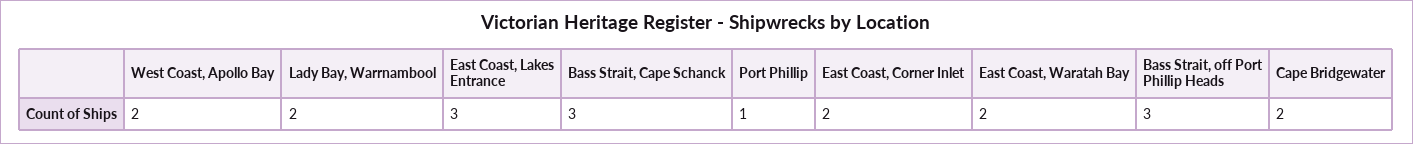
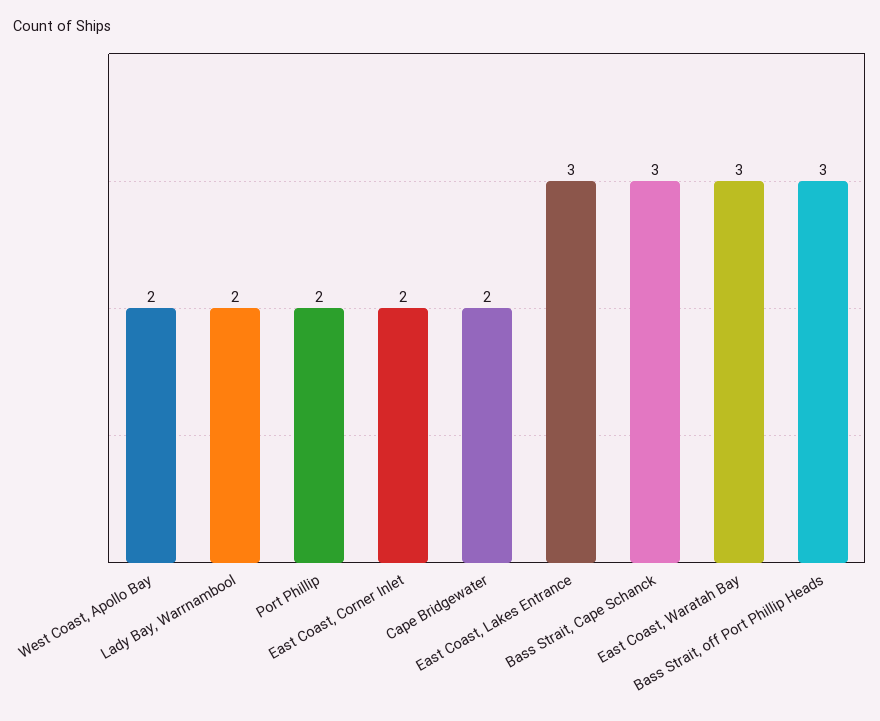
  {
    "West Coast, Apollo Bay": 2,
    "Lady Bay, Warrnambool": 2,
    "East Coast, Lakes Entrance": 3,
    "Bass Strait, Cape Schanck": 3,
-   "Port Phillip": 1,
+   "Port Phillip": 2,
    "East Coast, Corner Inlet": 2,
-   "East Coast, Waratah Bay": 2,
+   "East Coast, Waratah Bay": 3,
    "Bass Strait, off Port Phillip Heads": 3,
    "Cape Bridgewater": 2
  }

